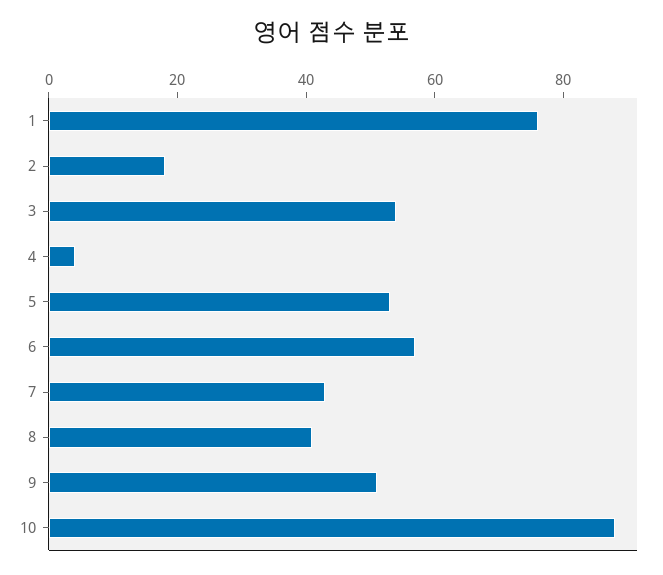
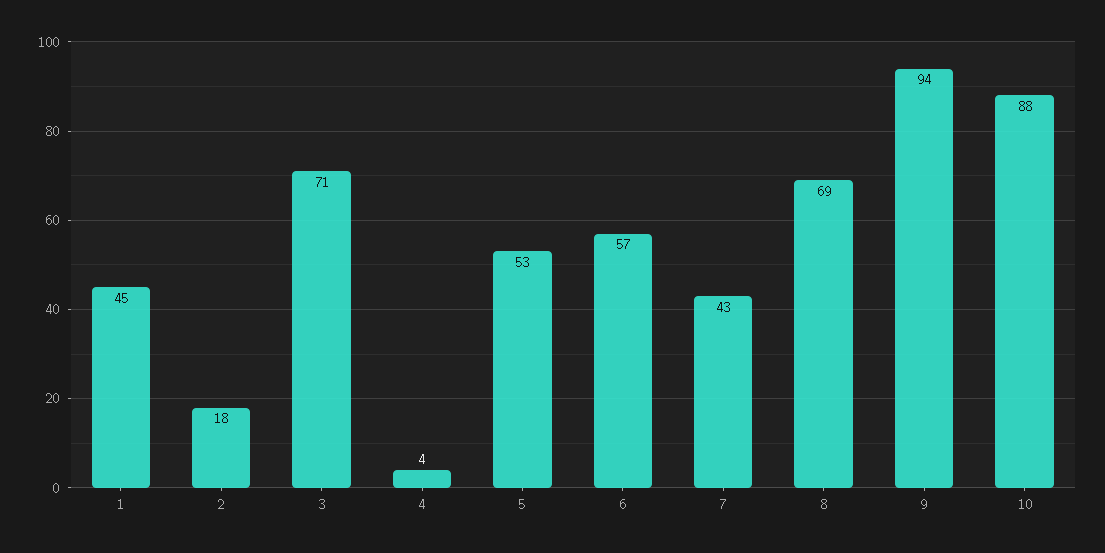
  {
-   "1": 75,
+   "1": 45,
    "2": 18,
-   "3": 55,
+   "3": 71,
    "4": 4,
    "5": 53,
    "6": 57,
    "7": 43,
-   "8": 40,
+   "8": 69,
-   "9": 50,
+   "9": 94,
    "10": 88
  }

